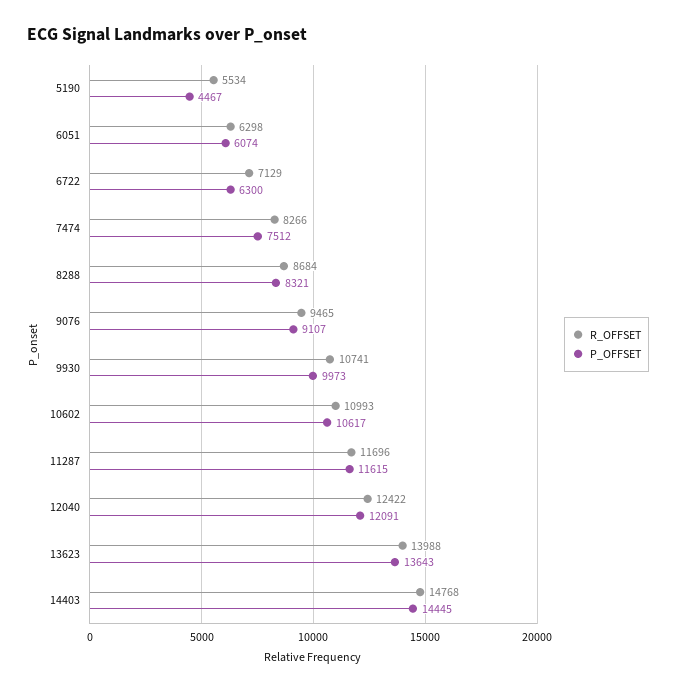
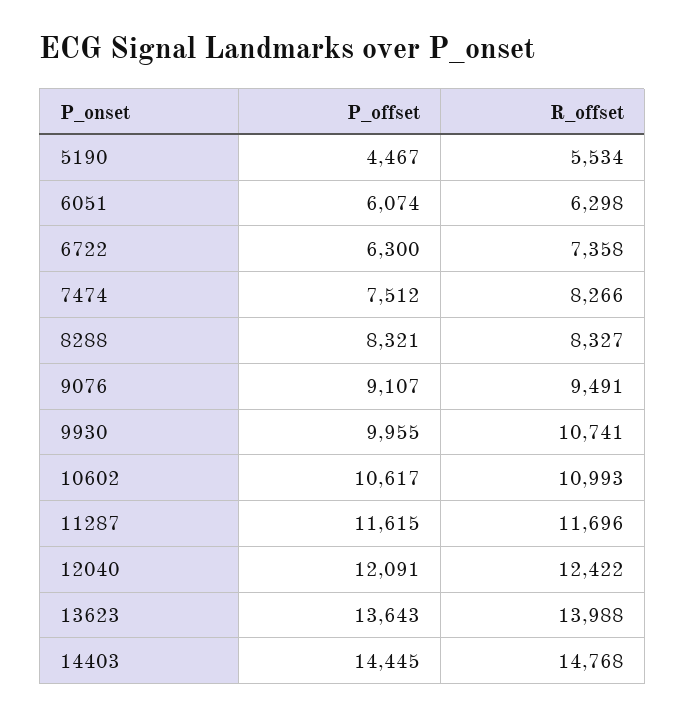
  {
    "R_OFFSET": {
      "5190": 5534,
      "6051": 6298,
-     "6722": 7129,
+     "6722": 7358,
      "7474": 8266,
-     "8288": 8684,
+     "8288": 8327,
-     "9076": 9465,
+     "9076": 9491,
      "9930": 10741,
      "10602": 10993,
      "11287": 11696,
      "12040": 12422,
      "13623": 13988,
      "14403": 14768
    },
    "P_OFFSET": {
      "5190": 4467,
      "6051": 6074,
      "6722": 6300,
      "7474": 7512,
      "8288": 8321,
      "9076": 9107,
-     "9930": 9973,
+     "9930": 9955,
      "10602": 10617,
      "11287": 11615,
      "12040": 12091,
      "13623": 13643,
      "14403": 14445
    }
  }

